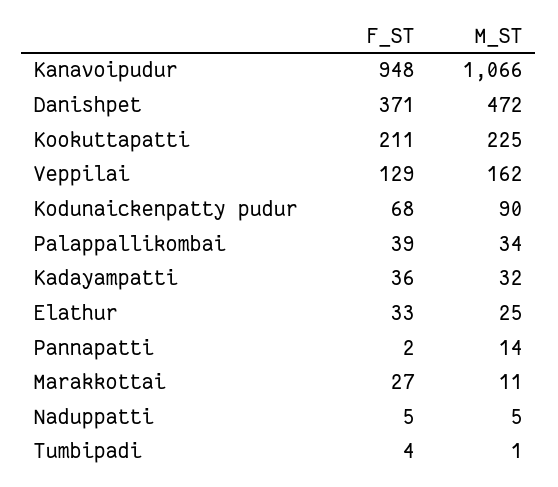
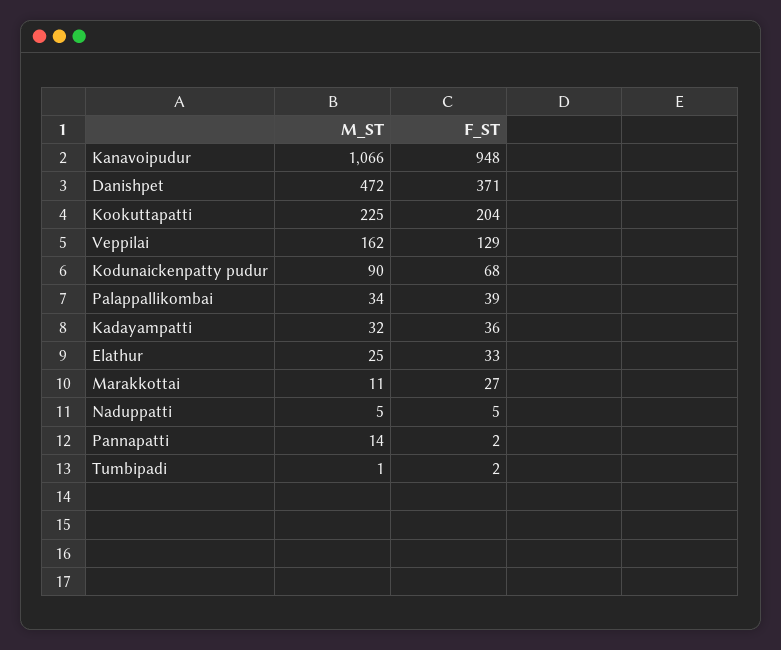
  {
    "F_ST": {
      "Kanavoipudur": 948,
      "Danishpet": 371,
-     "Kookuttapatti": 211,
+     "Kookuttapatti": 204,
      "Veppilai": 129,
      "Kodunaickenpatty pudur": 68,
      "Palappallikombai": 39,
      "Kadayampatti": 36,
      "Elathur": 33,
      "Pannapatti": 2,
      "Marakkottai": 27,
      "Naduppatti": 5,
-     "Tumbipadi": 4
+     "Tumbipadi": 2
    },
    "M_ST": {
      "Kanavoipudur": 1066,
      "Danishpet": 472,
      "Kookuttapatti": 225,
      "Veppilai": 162,
      "Kodunaickenpatty pudur": 90,
      "Palappallikombai": 34,
      "Kadayampatti": 32,
      "Elathur": 25,
      "Pannapatti": 14,
      "Marakkottai": 11,
      "Naduppatti": 5,
      "Tumbipadi": 1
    }
  }

